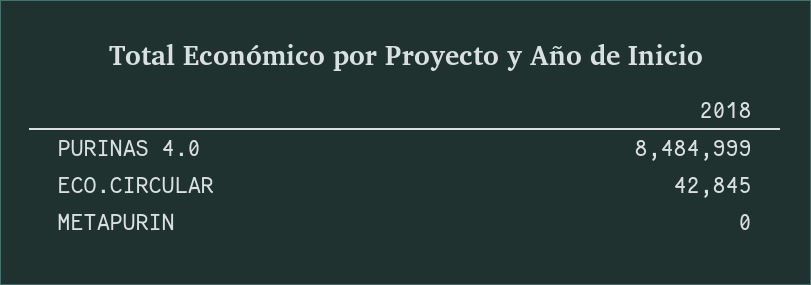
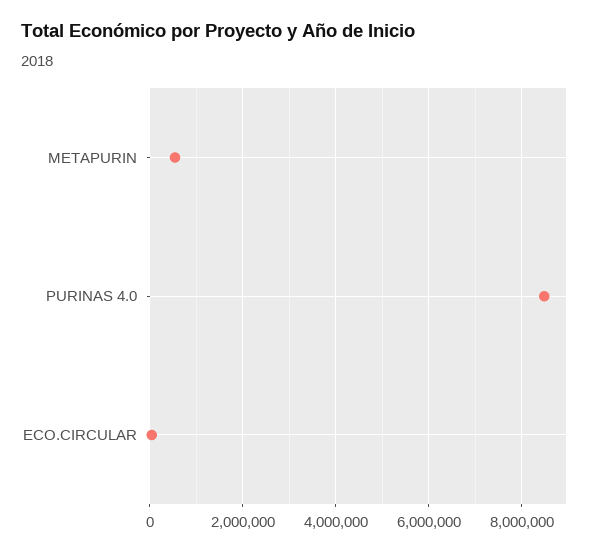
  {
    "PURINAS 4.0": 8484999,
    "ECO.CIRCULAR": 42845,
-   "METAPURIN": 0
+   "METAPURIN": 600000
  }

